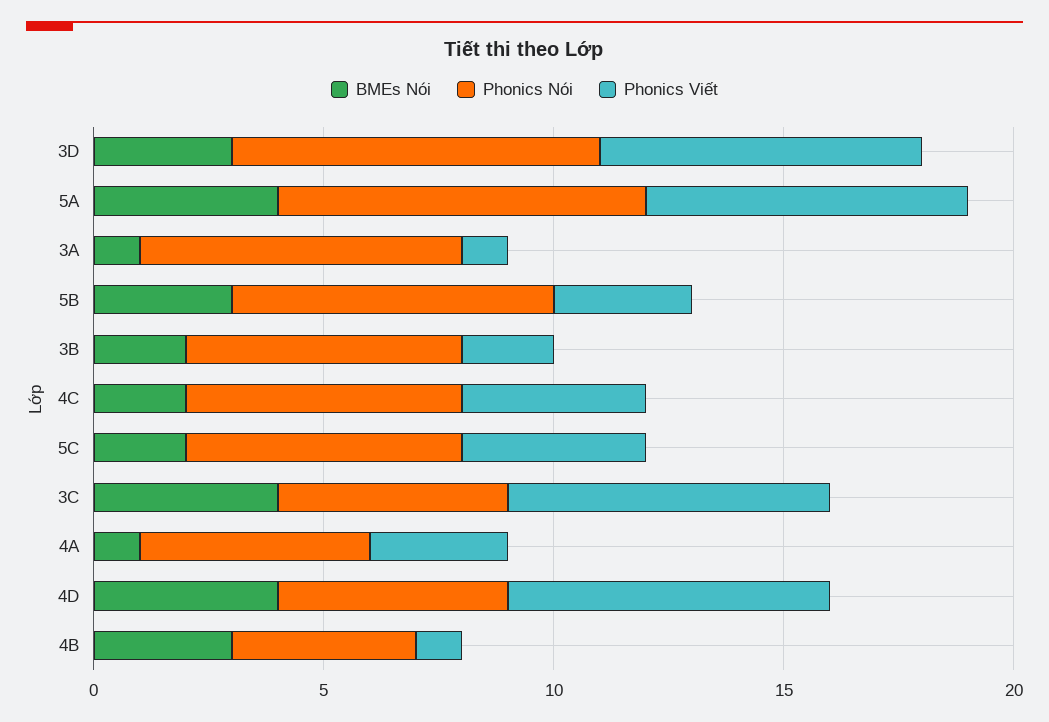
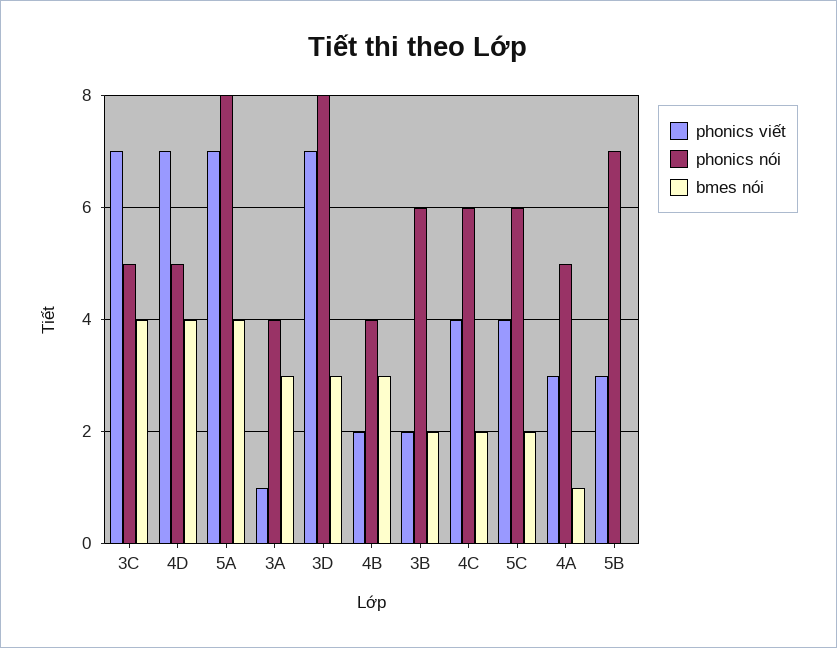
  {
    "BMEs Nói": {
      "3D": 3,
      "5A": 4,
-     "3A": 1,
+     "3A": 3,
-     "5B": 3,
+     "5B": 0,
      "3B": 2,
      "4C": 2,
      "5C": 2,
      "3C": 4,
      "4A": 1,
      "4D": 4,
      "4B": 3
    },
    "Phonics Nói": {
      "3D": 8,
      "5A": 8,
-     "3A": 7,
+     "3A": 4,
      "5B": 7,
      "3B": 6,
      "4C": 6,
      "5C": 6,
      "3C": 5,
      "4A": 5,
      "4D": 5,
      "4B": 4
    },
    "Phonics Viết": {
      "3D": 7,
      "5A": 7,
      "3A": 1,
      "5B": 3,
      "3B": 2,
      "4C": 4,
      "5C": 4,
      "3C": 7,
      "4A": 3,
      "4D": 7,
-     "4B": 1
+     "4B": 2
    }
  }

